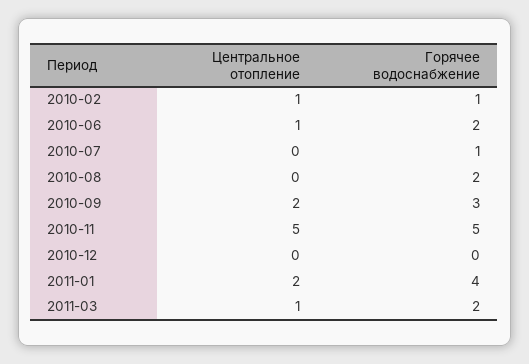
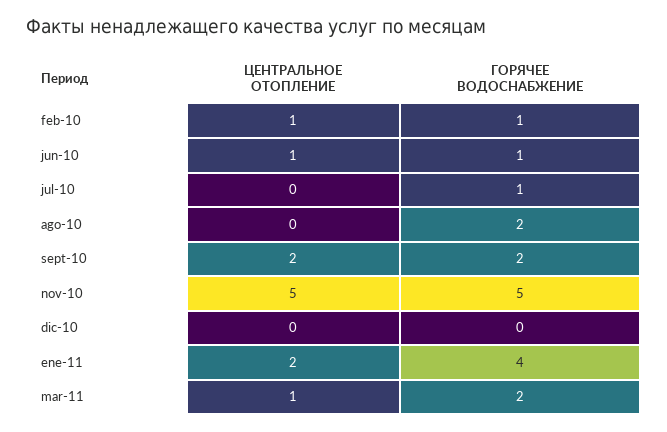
  {
    "Центральное отопление": {
      "2010-02": 1,
      "2010-06": 1,
      "2010-07": 0,
      "2010-08": 0,
      "2010-09": 2,
      "2010-11": 5,
      "2010-12": 0,
      "2011-01": 2,
      "2011-03": 1
    },
    "Горячее водоснабжение": {
      "2010-02": 1,
-     "2010-06": 2,
+     "2010-06": 1,
      "2010-07": 1,
      "2010-08": 2,
-     "2010-09": 3,
+     "2010-09": 2,
      "2010-11": 5,
      "2010-12": 0,
      "2011-01": 4,
      "2011-03": 2
    }
  }

